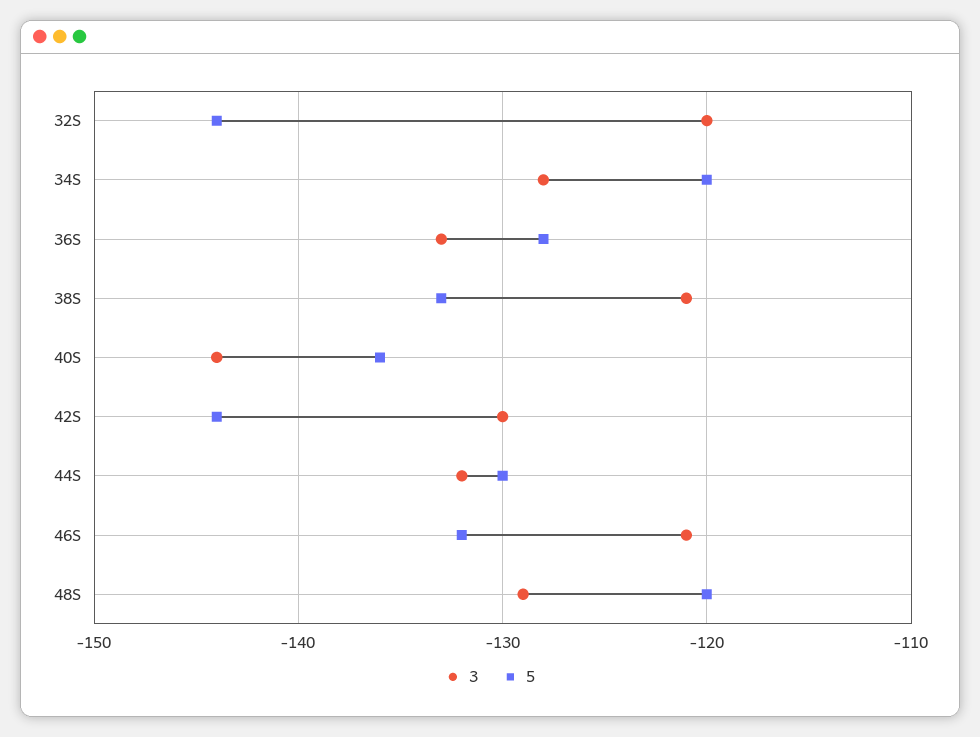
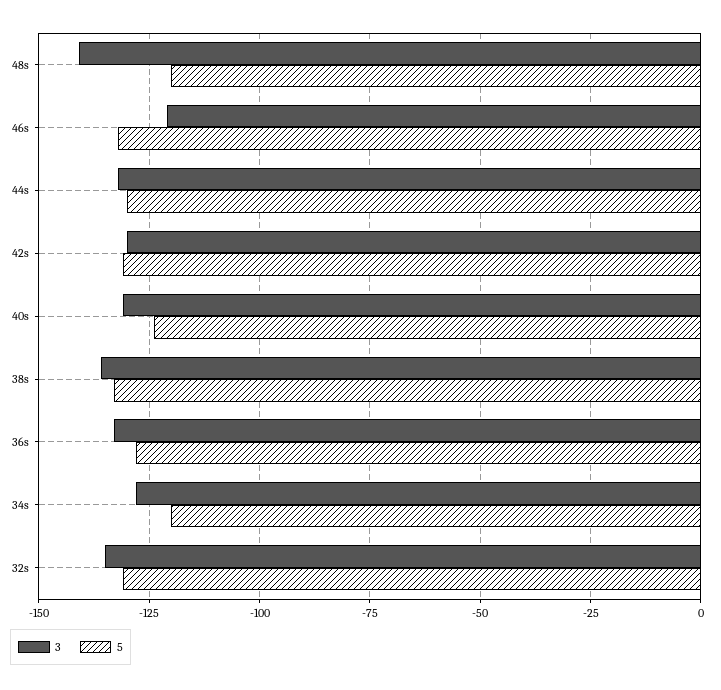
  {
    "3": {
-     "32S": -120,
+     "32S": -135,
      "34S": -128,
      "36S": -133,
-     "38S": -121,
+     "38S": -135,
-     "40S": -144,
+     "40S": -130,
      "42S": -130,
      "44S": -132,
      "46S": -121,
-     "48S": -129
+     "48S": -140
    },
    "5": {
-     "32S": -144,
+     "32S": -130,
      "34S": -120,
      "36S": -128,
      "38S": -133,
-     "40S": -136,
+     "40S": -125,
-     "42S": -144,
+     "42S": -130,
      "44S": -130,
      "46S": -132,
      "48S": -120
    }
  }

